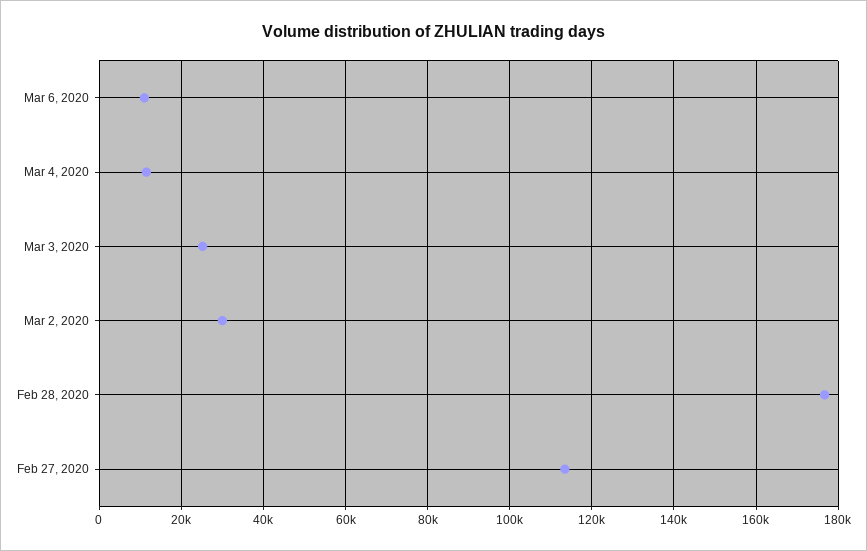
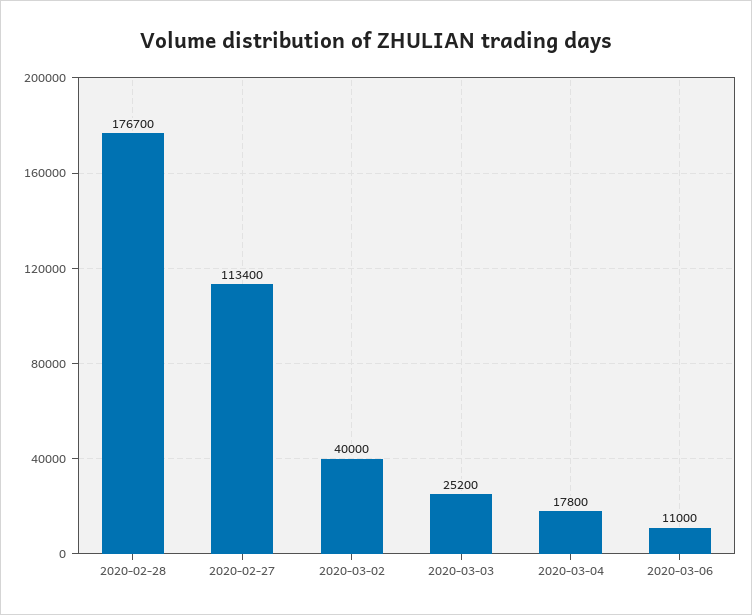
  {
    "Mar 6, 2020": 11000,
-   "Mar 4, 2020": 12000,
+   "Mar 4, 2020": 17800,
    "Mar 3, 2020": 25200,
-   "Mar 2, 2020": 30000,
+   "Mar 2, 2020": 40000,
    "Feb 28, 2020": 176700,
    "Feb 27, 2020": 113400
  }

